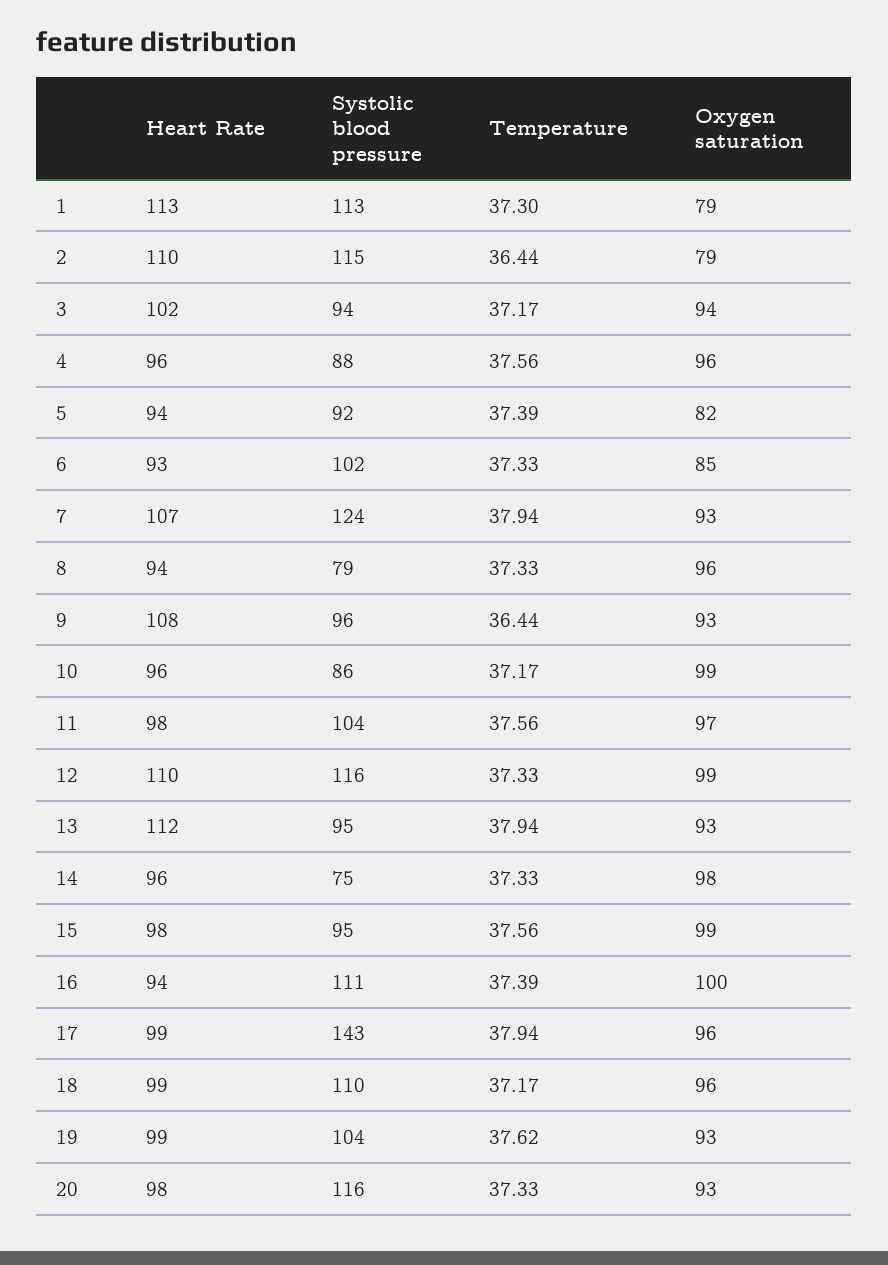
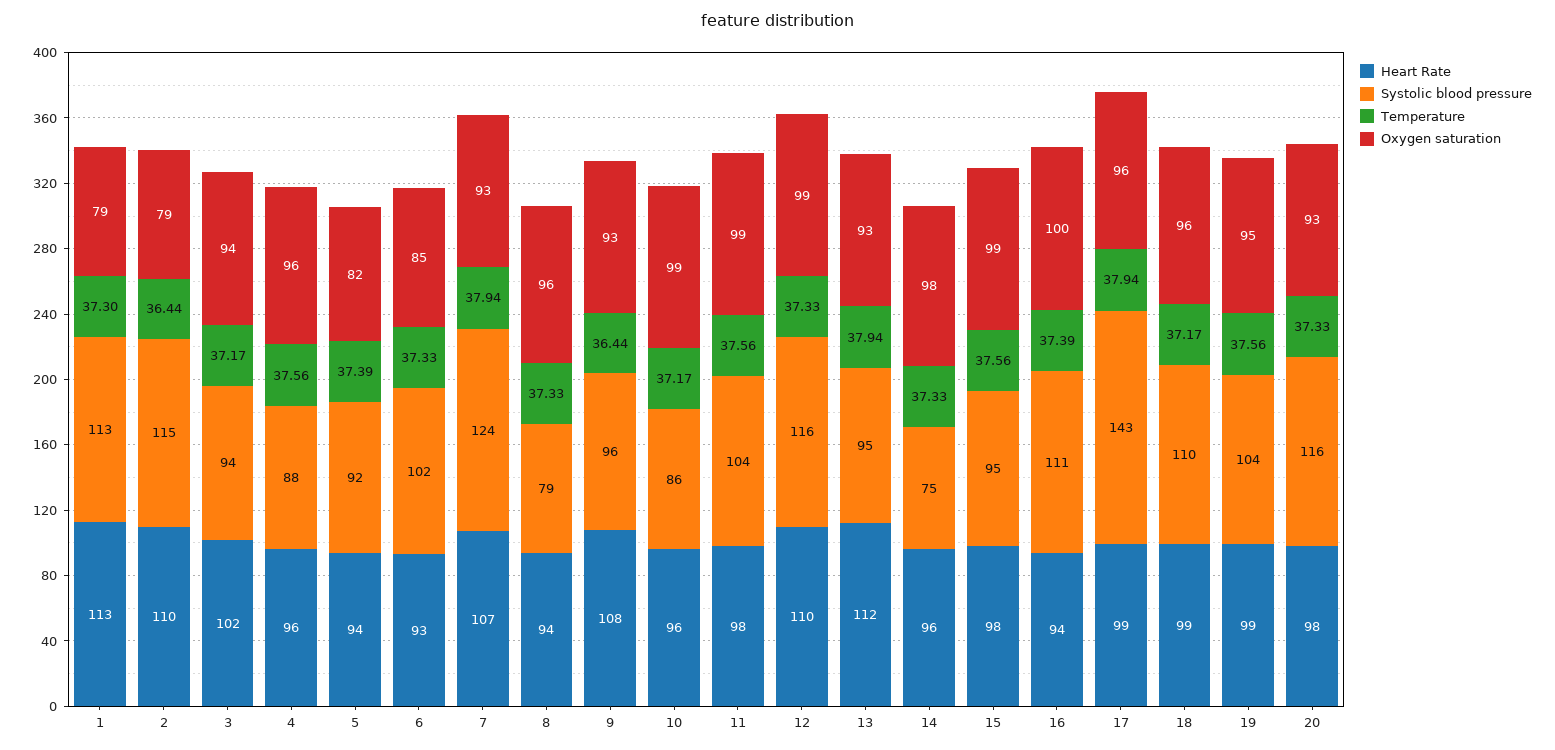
  {
    "Heart Rate": {
      "1": 113,
      "2": 110,
      "3": 102,
      "4": 96,
      "5": 94,
      "6": 93,
      "7": 107,
      "8": 94,
      "9": 108,
      "10": 96,
      "11": 98,
      "12": 110,
      "13": 112,
      "14": 96,
      "15": 98,
      "16": 94,
      "17": 99,
      "18": 99,
      "19": 99,
      "20": 98
    },
    "Systolic blood pressure": {
      "1": 113,
      "2": 115,
      "3": 94,
      "4": 88,
      "5": 92,
      "6": 102,
      "7": 124,
      "8": 79,
      "9": 96,
      "10": 86,
      "11": 104,
      "12": 116,
      "13": 95,
      "14": 75,
      "15": 95,
      "16": 111,
      "17": 143,
      "18": 110,
      "19": 104,
      "20": 116
    },
    "Temperature": {
      "1": 37.3,
      "2": 36.44,
      "3": 37.17,
      "4": 37.56,
      "5": 37.39,
      "6": 37.33,
      "7": 37.94,
      "8": 37.33,
      "9": 36.44,
      "10": 37.17,
      "11": 37.56,
      "12": 37.33,
      "13": 37.94,
      "14": 37.33,
      "15": 37.56,
      "16": 37.39,
      "17": 37.94,
      "18": 37.17,
-     "19": 37.62,
+     "19": 37.56,
      "20": 37.33
    },
    "Oxygen saturation": {
      "1": 79,
      "2": 79,
      "3": 94,
      "4": 96,
      "5": 82,
      "6": 85,
      "7": 93,
      "8": 96,
      "9": 93,
      "10": 99,
-     "11": 97,
+     "11": 99,
      "12": 99,
      "13": 93,
      "14": 98,
      "15": 99,
      "16": 100,
      "17": 96,
      "18": 96,
-     "19": 93,
+     "19": 95,
      "20": 93
    }
  }

